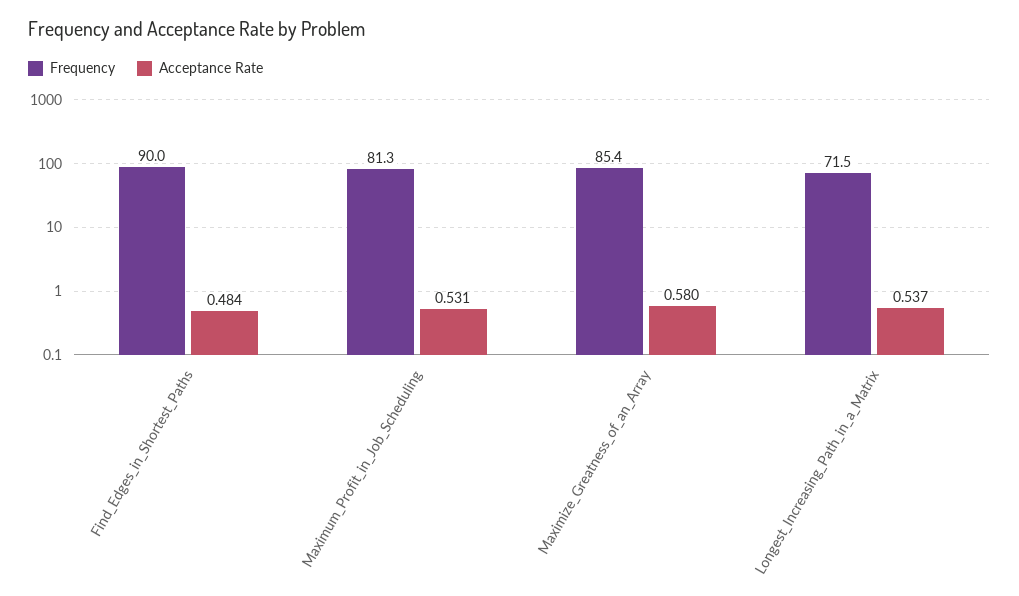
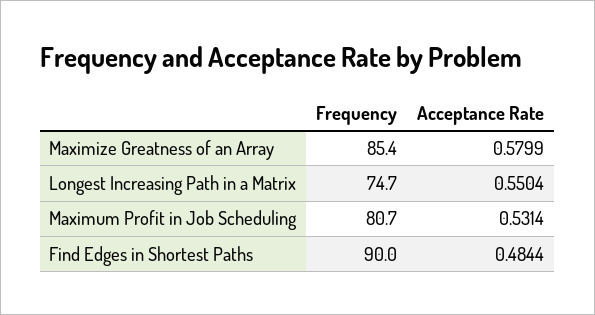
  {
    "Frequency": {
      "Find_Edges_in_Shortest_Paths": 90,
-     "Maximum_Profit_in_Job_Scheduling": 81.3,
+     "Maximum_Profit_in_Job_Scheduling": 80.7,
      "Maximize_Greatness_of_an_Array": 85.4,
-     "Longest_Increasing_Path_in_a_Matrix": 71.5
+     "Longest_Increasing_Path_in_a_Matrix": 74.7
    },
    "Acceptance Rate": {
      "Find_Edges_in_Shortest_Paths": 0.4844,
      "Maximum_Profit_in_Job_Scheduling": 0.5314,
      "Maximize_Greatness_of_an_Array": 0.5799,
-     "Longest_Increasing_Path_in_a_Matrix": 0.537
+     "Longest_Increasing_Path_in_a_Matrix": 0.5504
    }
  }

